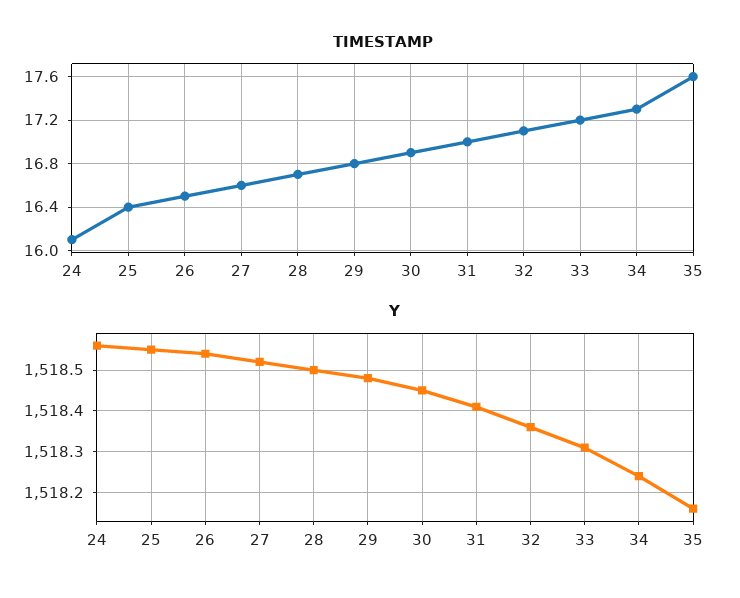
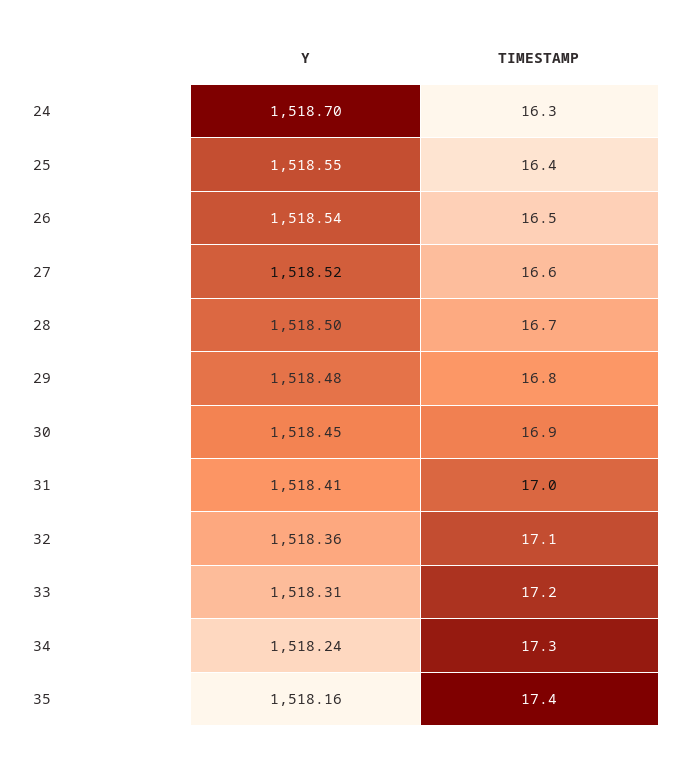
  {
    "TIMESTAMP": {
-     "24": 16.1,
+     "24": 16.3,
      "25": 16.4,
      "26": 16.5,
      "27": 16.6,
      "28": 16.7,
      "29": 16.8,
      "30": 16.9,
      "31": 17,
      "32": 17.1,
      "33": 17.2,
      "34": 17.3,
-     "35": 17.6
+     "35": 17.4
    },
    "Y": {
-     "24": 1518.55,
+     "24": 1518.7,
      "25": 1518.55,
      "26": 1518.54,
      "27": 1518.52,
      "28": 1518.5,
      "29": 1518.48,
      "30": 1518.45,
      "31": 1518.41,
      "32": 1518.36,
      "33": 1518.31,
      "34": 1518.24,
      "35": 1518.16
    }
  }

